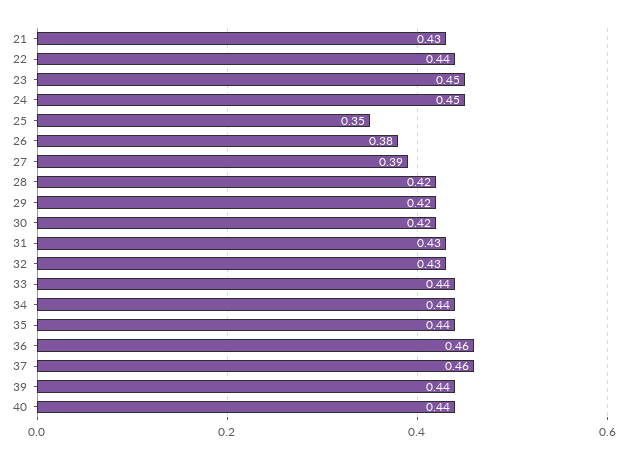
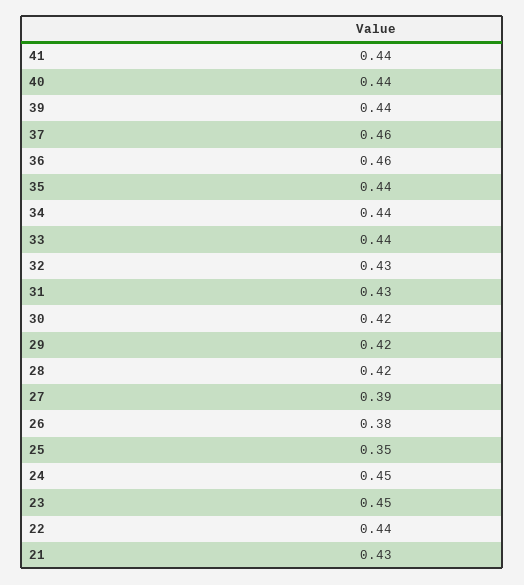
  {
    "21": 0.43,
    "22": 0.44,
    "23": 0.45,
    "24": 0.45,
    "25": 0.35,
    "26": 0.38,
    "27": 0.39,
    "28": 0.42,
    "29": 0.42,
    "30": 0.42,
    "31": 0.43,
    "32": 0.43,
    "33": 0.44,
    "34": 0.44,
    "35": 0.44,
    "36": 0.46,
    "37": 0.46,
    "39": 0.44,
-   "40": 0.44
+   "40": 0.44,
+   "41": 0.44
  }

